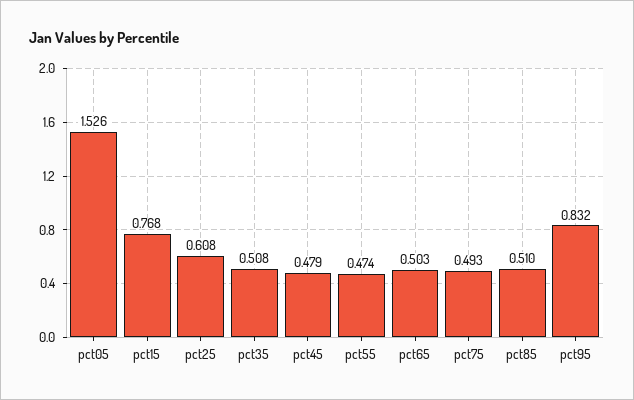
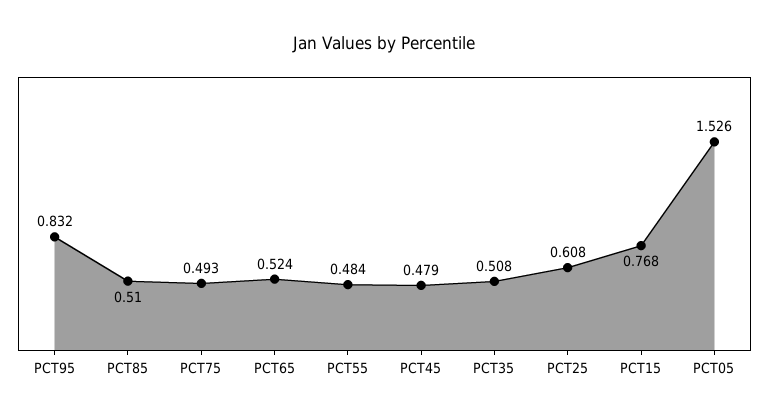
  {
    "pct05": 1.526,
    "pct15": 0.768,
    "pct25": 0.608,
    "pct35": 0.508,
    "pct45": 0.479,
-   "pct55": 0.474,
+   "pct55": 0.484,
-   "pct65": 0.503,
+   "pct65": 0.524,
    "pct75": 0.493,
    "pct85": 0.51,
    "pct95": 0.832
  }

